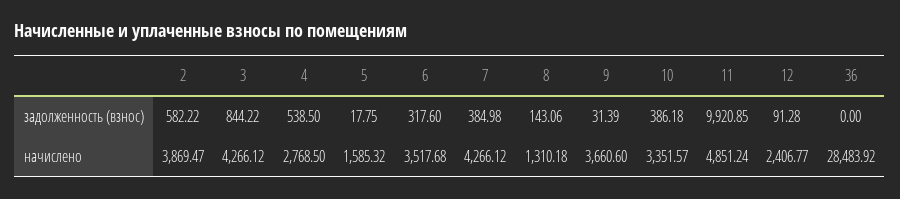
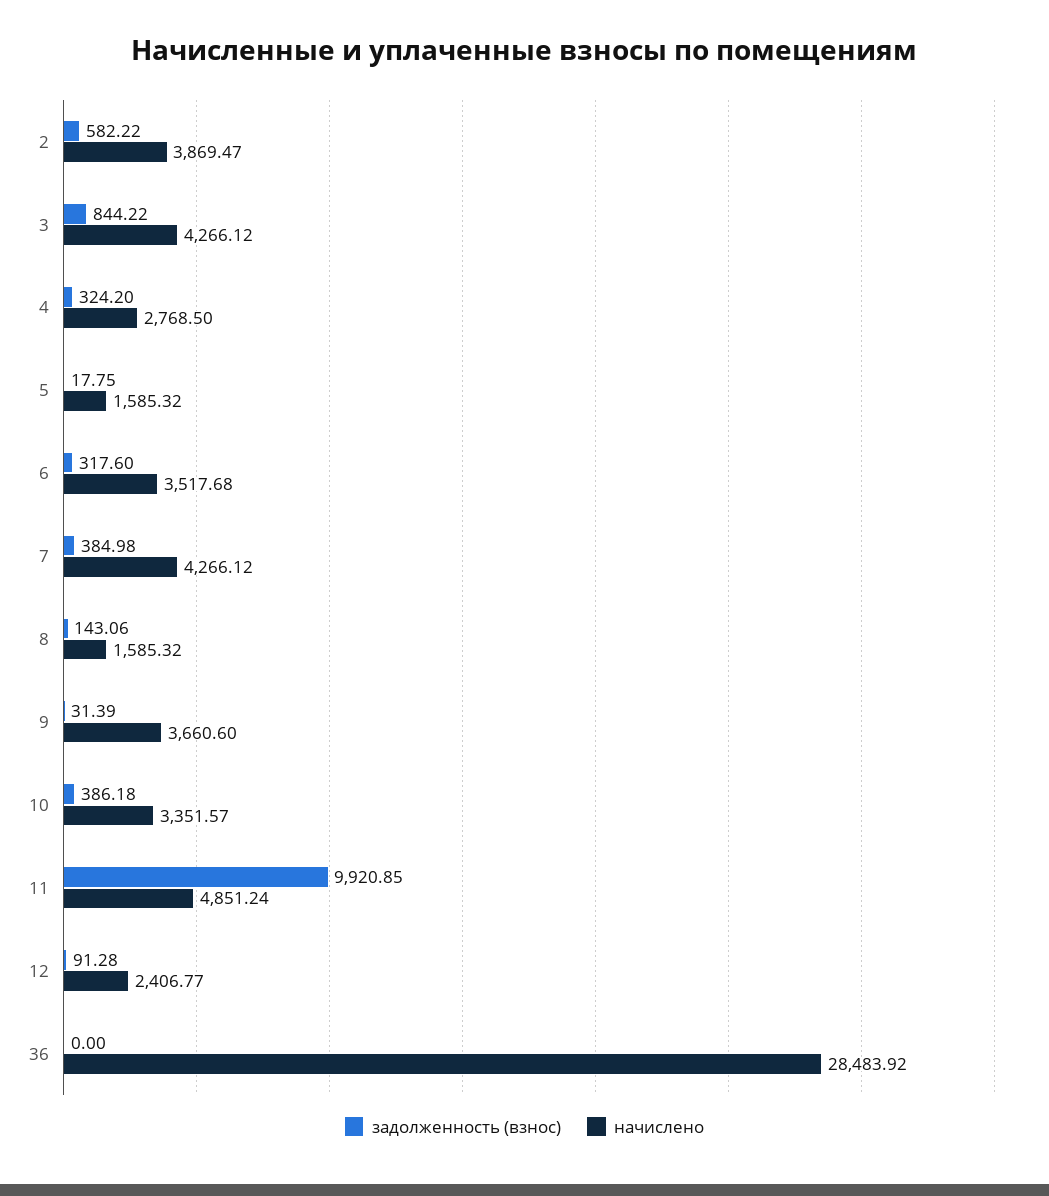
  {
    "задолженность (взнос)": {
      "2": 582.22,
      "3": 844.22,
-     "4": 538.5,
+     "4": 324.2,
      "5": 17.75,
      "6": 317.6,
      "7": 384.98,
      "8": 143.06,
      "9": 31.39,
      "10": 386.18,
      "11": 9920.85,
      "12": 91.28,
      "36": 0
    },
    "начислено": {
      "2": 3869.47,
      "3": 4266.12,
      "4": 2768.5,
      "5": 1585.32,
      "6": 3517.68,
      "7": 4266.12,
-     "8": 1310.18,
+     "8": 1585.32,
      "9": 3660.6,
      "10": 3351.57,
      "11": 4851.24,
      "12": 2406.77,
      "36": 28483.92
    }
  }

